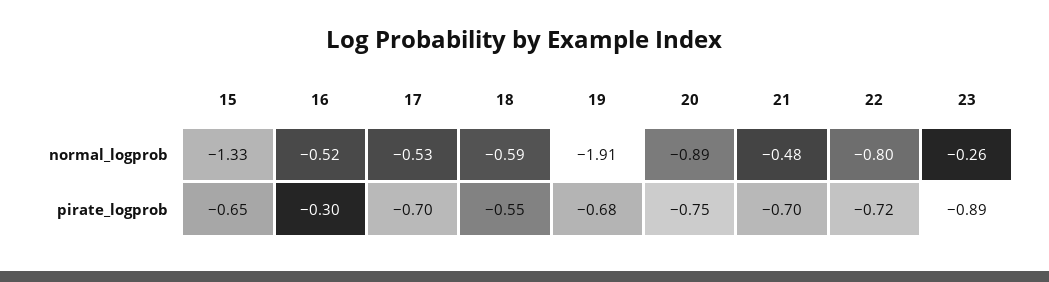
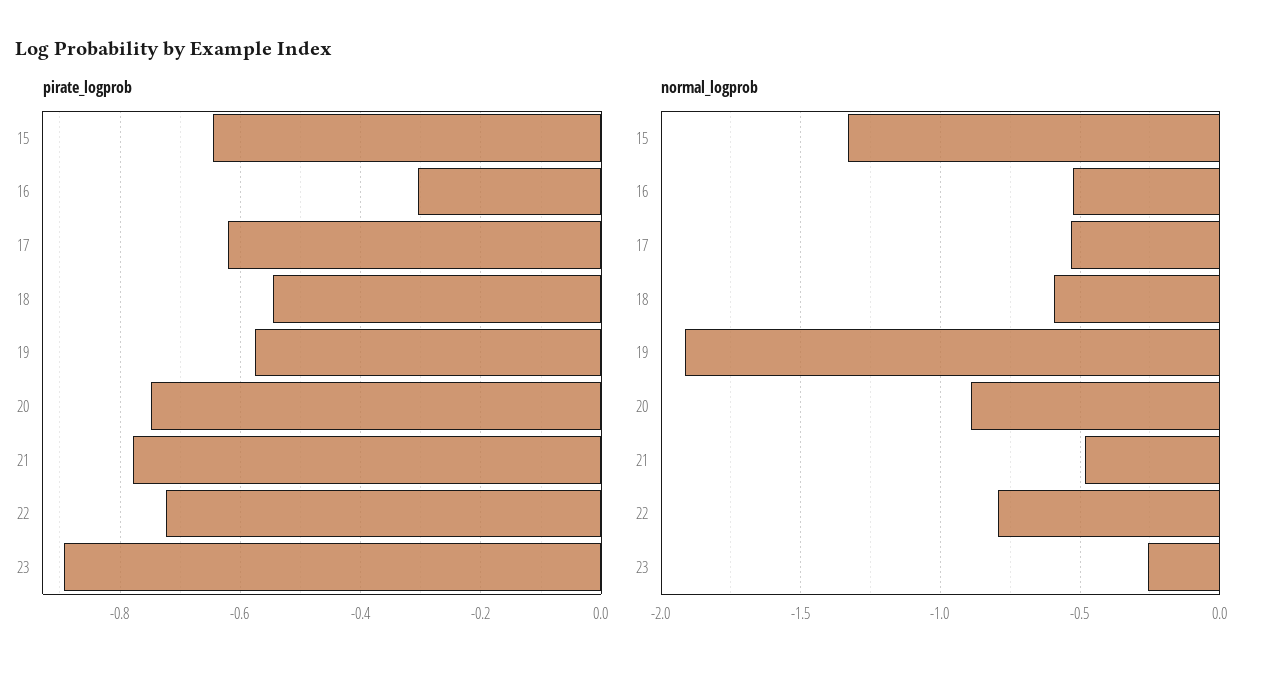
  {
    "normal_logprob": {
      "15": -1.33,
      "16": -0.52,
      "17": -0.53,
      "18": -0.59,
      "19": -1.91,
      "20": -0.89,
      "21": -0.48,
      "22": -0.8,
      "23": -0.26
    },
    "pirate_logprob": {
      "15": -0.65,
      "16": -0.3,
-     "17": -0.7,
+     "17": -0.62,
      "18": -0.55,
-     "19": -0.68,
+     "19": -0.58,
      "20": -0.75,
-     "21": -0.7,
+     "21": -0.78,
      "22": -0.72,
      "23": -0.89
    }
  }

